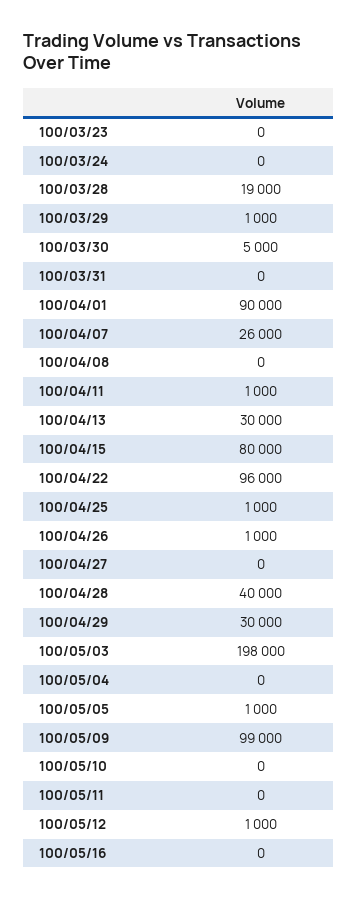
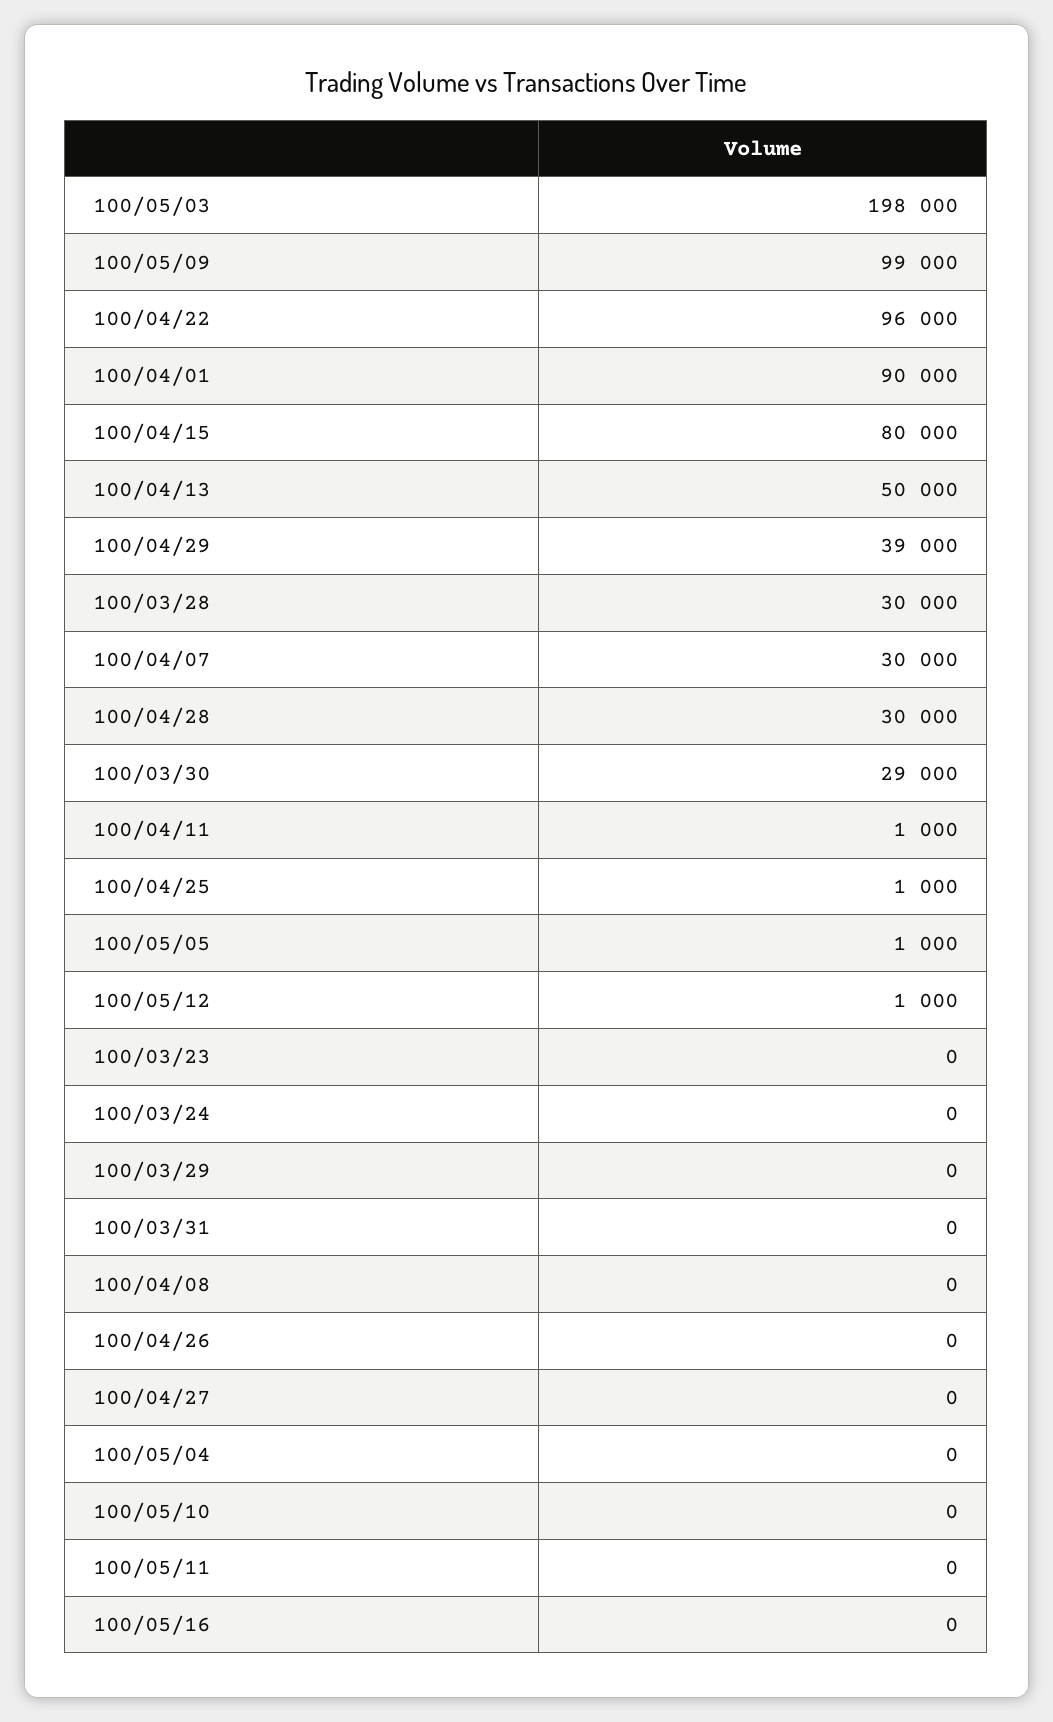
  {
    "100/03/23": 0,
    "100/03/24": 0,
-   "100/03/28": 19000,
+   "100/03/28": 30000,
-   "100/03/29": 1000,
+   "100/03/29": 0,
-   "100/03/30": 5000,
+   "100/03/30": 29000,
    "100/03/31": 0,
    "100/04/01": 90000,
-   "100/04/07": 26000,
+   "100/04/07": 30000,
    "100/04/08": 0,
    "100/04/11": 1000,
-   "100/04/13": 30000,
+   "100/04/13": 50000,
    "100/04/15": 80000,
    "100/04/22": 96000,
    "100/04/25": 1000,
-   "100/04/26": 1000,
+   "100/04/26": 0,
    "100/04/27": 0,
-   "100/04/28": 40000,
+   "100/04/28": 30000,
-   "100/04/29": 30000,
+   "100/04/29": 39000,
    "100/05/03": 198000,
    "100/05/04": 0,
    "100/05/05": 1000,
    "100/05/09": 99000,
    "100/05/10": 0,
    "100/05/11": 0,
    "100/05/12": 1000,
    "100/05/16": 0
  }

